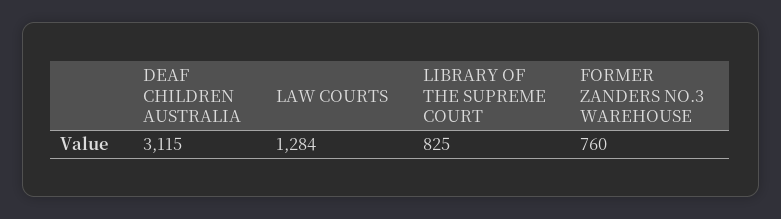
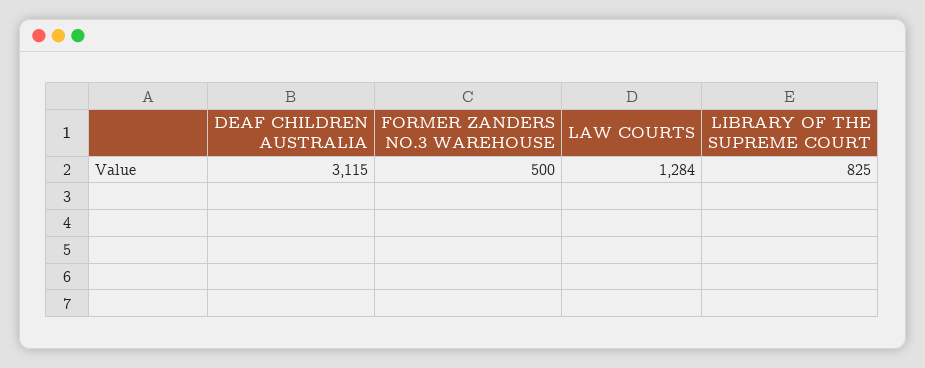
  {
    "DEAF CHILDREN AUSTRALIA": 3115,
    "LAW COURTS": 1284,
    "LIBRARY OF THE SUPREME COURT": 825,
-   "FORMER ZANDERS NO.3 WAREHOUSE": 760
+   "FORMER ZANDERS NO.3 WAREHOUSE": 500
  }

